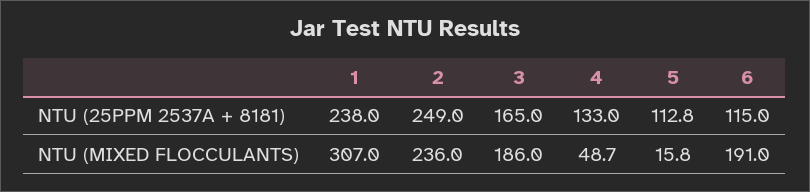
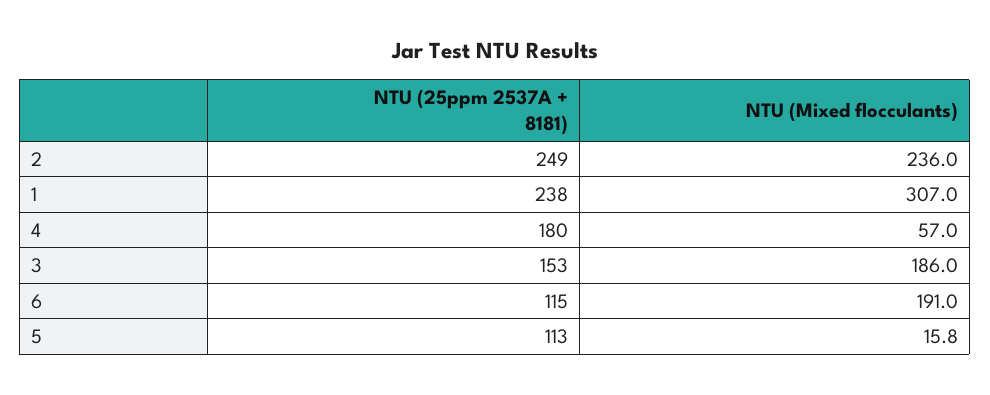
  {
    "1": {
      "NTU (25PPM 2537A + 8181)": 238,
      "NTU (MIXED FLOCCULANTS)": 307
    },
    "2": {
      "NTU (25PPM 2537A + 8181)": 249,
      "NTU (MIXED FLOCCULANTS)": 236
    },
    "3": {
-     "NTU (25PPM 2537A + 8181)": 165,
+     "NTU (25PPM 2537A + 8181)": 153,
      "NTU (MIXED FLOCCULANTS)": 186
    },
    "4": {
-     "NTU (25PPM 2537A + 8181)": 133,
+     "NTU (25PPM 2537A + 8181)": 180,
-     "NTU (MIXED FLOCCULANTS)": 48.7
+     "NTU (MIXED FLOCCULANTS)": 57
    },
    "5": {
-     "NTU (25PPM 2537A + 8181)": 112.8,
+     "NTU (25PPM 2537A + 8181)": 113,
      "NTU (MIXED FLOCCULANTS)": 15.8
    },
    "6": {
      "NTU (25PPM 2537A + 8181)": 115,
      "NTU (MIXED FLOCCULANTS)": 191
    }
  }

